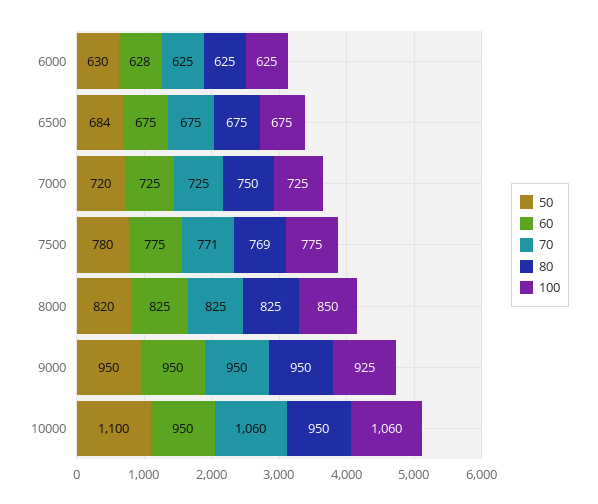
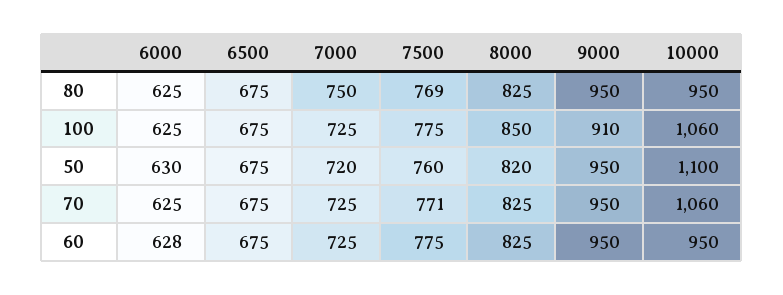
  {
    "50": {
      "6000": 630,
-     "6500": 684,
+     "6500": 675,
      "7000": 720,
-     "7500": 780,
+     "7500": 760,
      "8000": 820,
      "9000": 950,
      "10000": 1100
    },
    "60": {
      "6000": 628,
      "6500": 675,
      "7000": 725,
      "7500": 775,
      "8000": 825,
      "9000": 950,
      "10000": 950
    },
    "70": {
      "6000": 625,
      "6500": 675,
      "7000": 725,
      "7500": 771,
      "8000": 825,
      "9000": 950,
      "10000": 1060
    },
    "80": {
      "6000": 625,
      "6500": 675,
      "7000": 750,
      "7500": 769,
      "8000": 825,
      "9000": 950,
      "10000": 950
    },
    "100": {
      "6000": 625,
      "6500": 675,
      "7000": 725,
      "7500": 775,
      "8000": 850,
-     "9000": 925,
+     "9000": 910,
      "10000": 1060
    }
  }

